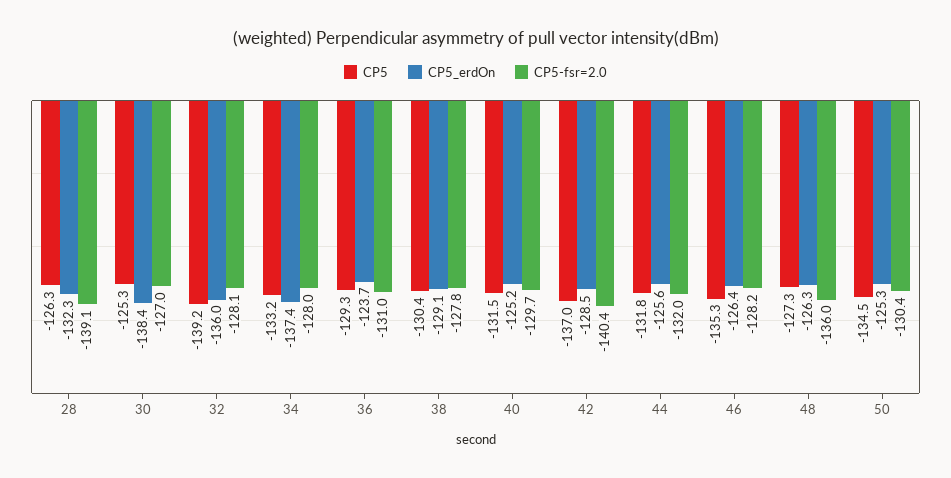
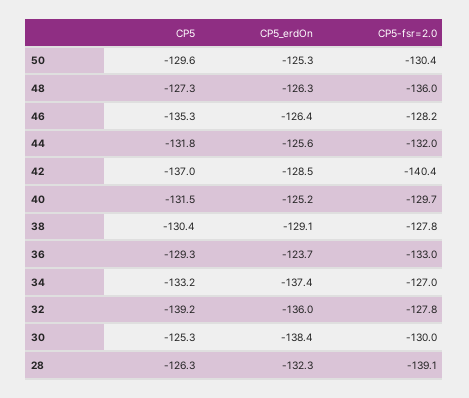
  {
    "CP5": {
      "28": -126.3,
      "30": -125.3,
      "32": -139.2,
      "34": -133.2,
      "36": -129.3,
      "38": -130.4,
      "40": -131.5,
      "42": -137,
      "44": -131.8,
      "46": -135.3,
      "48": -127.3,
-     "50": -134.5
+     "50": -129.6
    },
    "CP5_erdOn": {
      "28": -132.3,
      "30": -138.4,
      "32": -136,
      "34": -137.4,
      "36": -123.7,
      "38": -129.1,
      "40": -125.2,
      "42": -128.5,
      "44": -125.6,
      "46": -126.4,
      "48": -126.3,
      "50": -125.3
    },
    "CP5-fsr=2.0": {
      "28": -139.1,
-     "30": -127,
+     "30": -130,
-     "32": -128.1,
+     "32": -127.8,
-     "34": -128,
+     "34": -127,
-     "36": -131,
+     "36": -133,
      "38": -127.8,
      "40": -129.7,
      "42": -140.4,
      "44": -132,
      "46": -128.2,
      "48": -136,
      "50": -130.4
    }
  }

